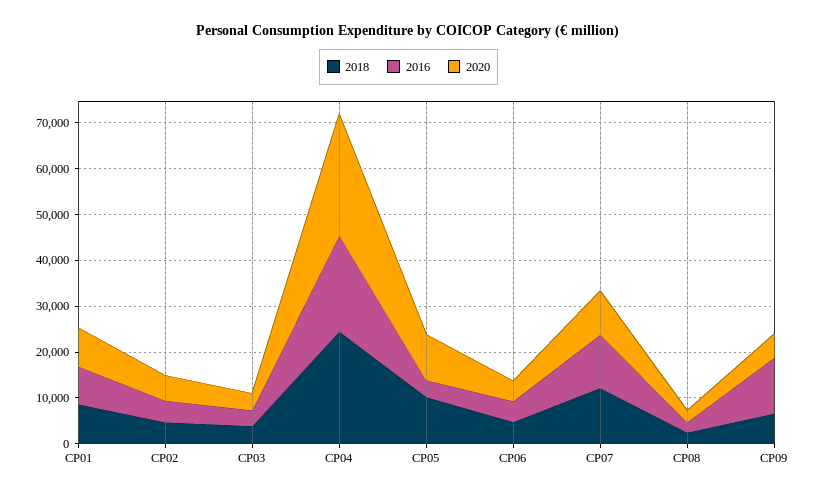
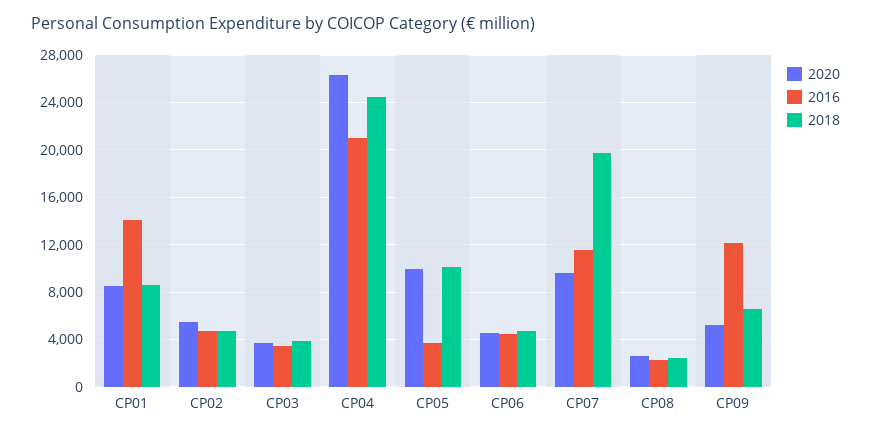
  {
    "2018": {
      "CP01": 9000,
      "CP02": 5000,
      "CP03": 4000,
      "CP04": 24000,
      "CP05": 10000,
      "CP06": 5000,
-     "CP07": 12000,
+     "CP07": 20000,
      "CP08": 2000,
      "CP09": 7000
    },
    "2016": {
-     "CP01": 8000,
+     "CP01": 14000,
      "CP02": 5000,
      "CP03": 3000,
      "CP04": 21000,
      "CP05": 4000,
      "CP06": 4000,
      "CP07": 12000,
      "CP08": 2000,
      "CP09": 12000
    },
    "2020": {
      "CP01": 9000,
      "CP02": 5000,
      "CP03": 4000,
      "CP04": 26000,
      "CP05": 10000,
      "CP06": 5000,
      "CP07": 10000,
      "CP08": 3000,
      "CP09": 5000
    }
  }

